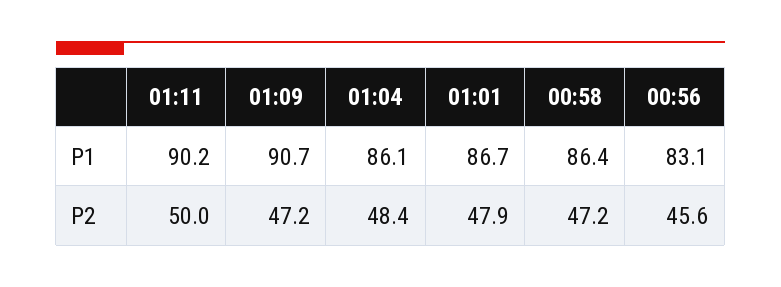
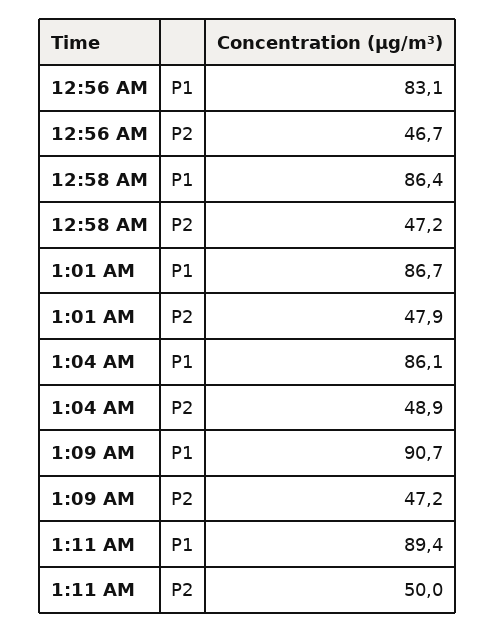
  {
    "01:11": {
-     "P1": 90.2,
+     "P1": 89.4,
      "P2": 50
    },
    "01:09": {
      "P1": 90.7,
      "P2": 47.2
    },
    "01:04": {
      "P1": 86.1,
-     "P2": 48.4
+     "P2": 48.9
    },
    "01:01": {
      "P1": 86.7,
      "P2": 47.9
    },
    "00:58": {
      "P1": 86.4,
      "P2": 47.2
    },
    "00:56": {
      "P1": 83.1,
-     "P2": 45.6
+     "P2": 46.7
    }
  }

